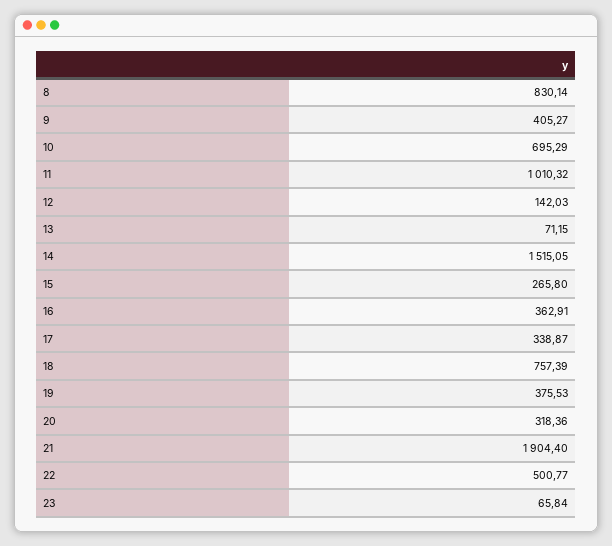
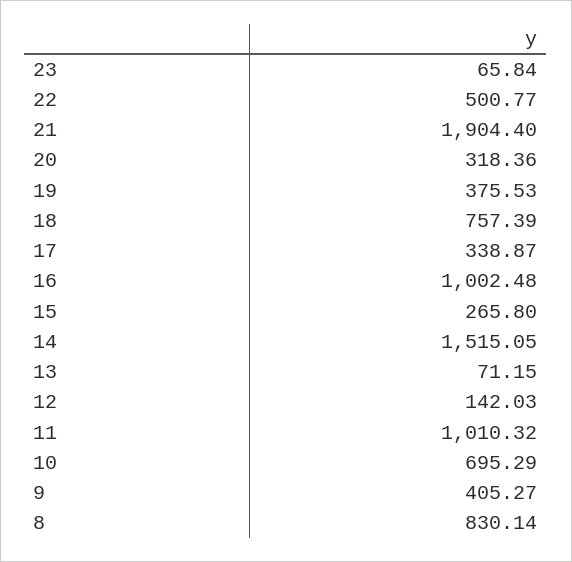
  {
    "8": 830.14,
    "9": 405.27,
    "10": 695.29,
    "11": 1010.32,
    "12": 142.03,
    "13": 71.15,
    "14": 1515.05,
    "15": 265.8,
-   "16": 362.91,
+   "16": 1002.48,
    "17": 338.87,
    "18": 757.39,
    "19": 375.53,
    "20": 318.36,
    "21": 1904.4,
    "22": 500.77,
    "23": 65.84
  }

